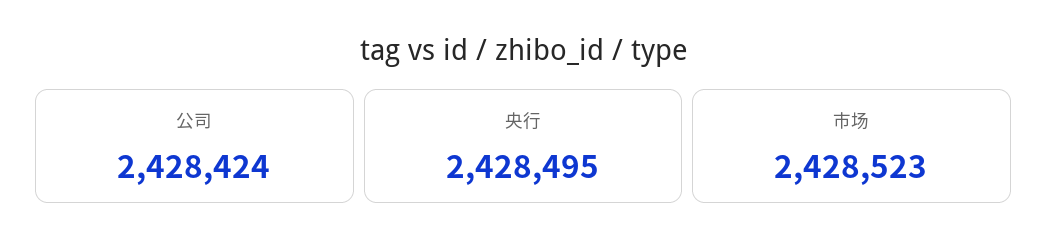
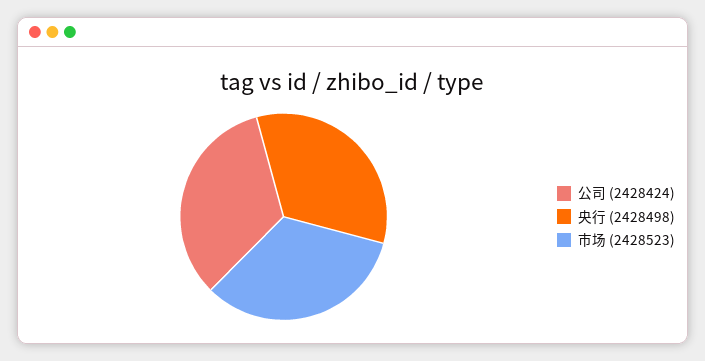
  {
    "公司": 2428424,
-   "央行": 2428495,
+   "央行": 2428498,
    "市场": 2428523
  }

